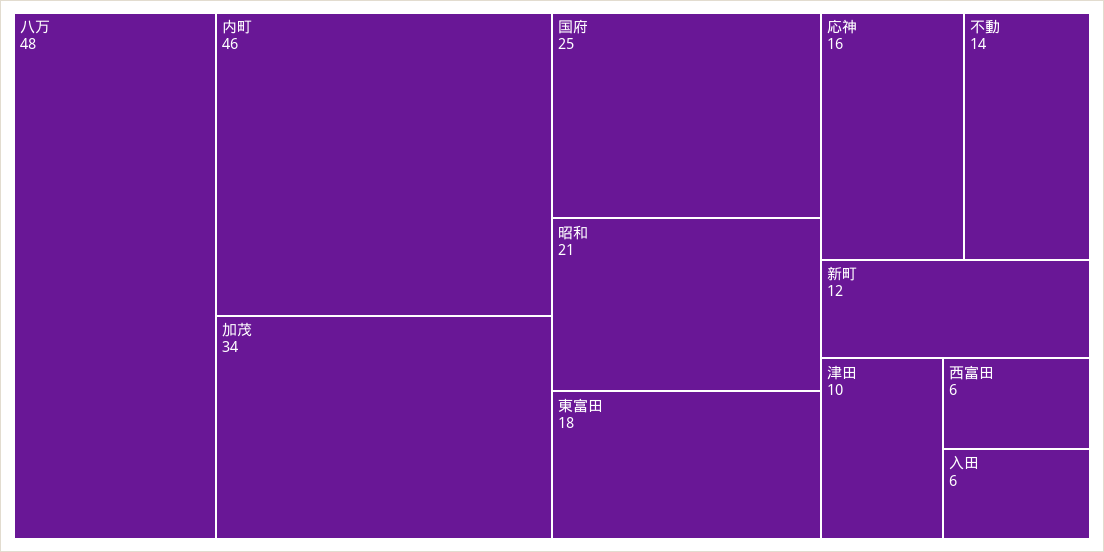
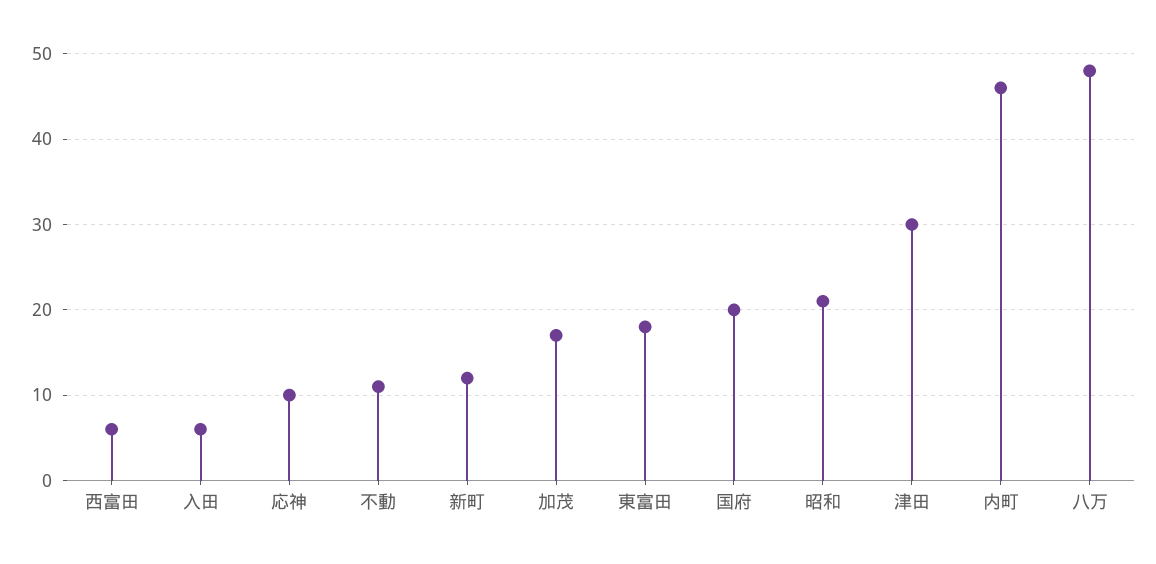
  {
    "八万": 48,
    "内町": 46,
-   "加茂": 34,
+   "加茂": 17,
-   "国府": 25,
+   "国府": 20,
    "昭和": 21,
    "東富田": 18,
-   "応神": 16,
+   "応神": 10,
-   "不動": 14,
+   "不動": 11,
    "新町": 12,
-   "津田": 10,
+   "津田": 30,
    "西富田": 6,
    "入田": 6
  }

